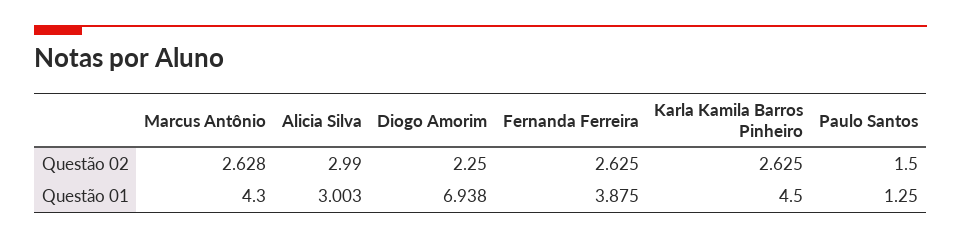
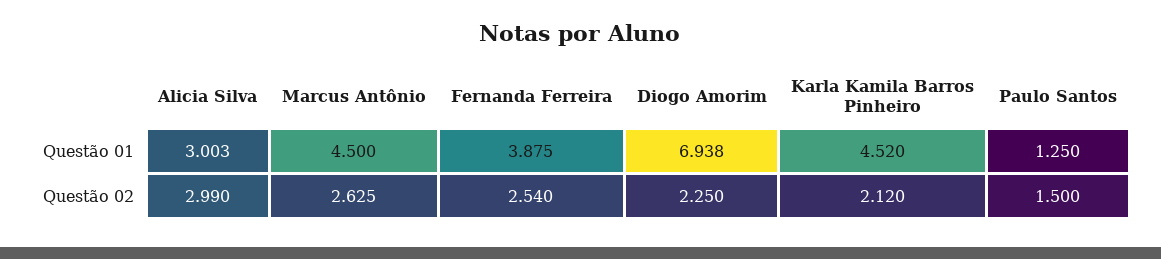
  {
    "Marcus Antônio": {
-     "Questão 02": 2.628,
+     "Questão 02": 2.625,
-     "Questão 01": 4.3
+     "Questão 01": 4.5
    },
    "Alicia Silva": {
      "Questão 02": 2.99,
      "Questão 01": 3.003
    },
    "Diogo Amorim": {
      "Questão 02": 2.25,
      "Questão 01": 6.938
    },
    "Fernanda Ferreira": {
-     "Questão 02": 2.625,
+     "Questão 02": 2.54,
      "Questão 01": 3.875
    },
    "Karla Kamila Barros Pinheiro": {
-     "Questão 02": 2.625,
+     "Questão 02": 2.12,
-     "Questão 01": 4.5
+     "Questão 01": 4.52
    },
    "Paulo Santos": {
      "Questão 02": 1.5,
      "Questão 01": 1.25
    }
  }

